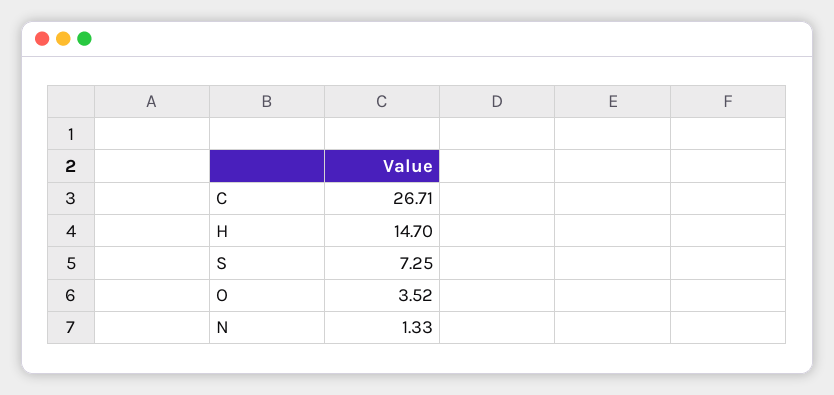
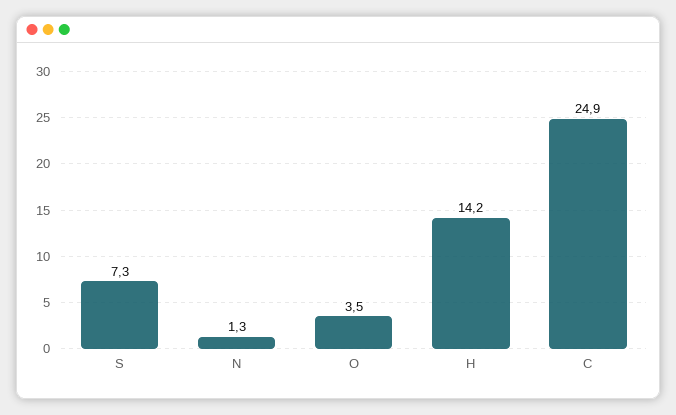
  {
-   "C": 26.71,
+   "C": 24.9,
-   "H": 14.7,
+   "H": 14.2,
    "S": 7.25,
    "O": 3.52,
    "N": 1.33
  }

